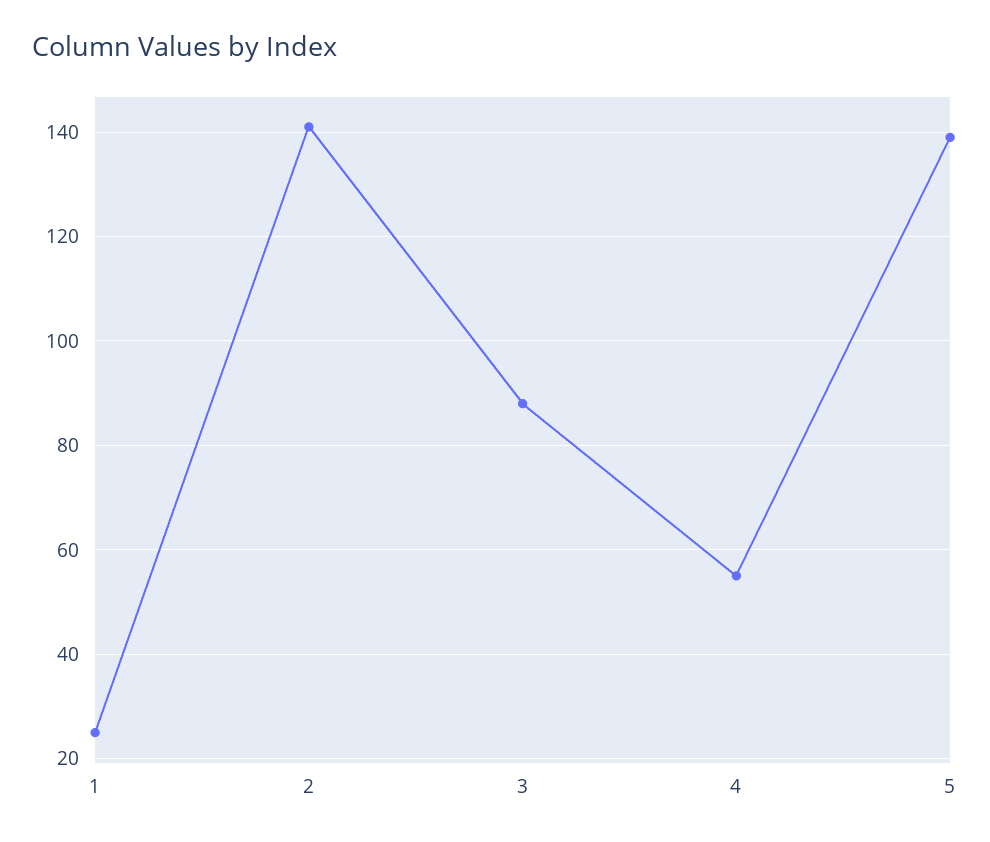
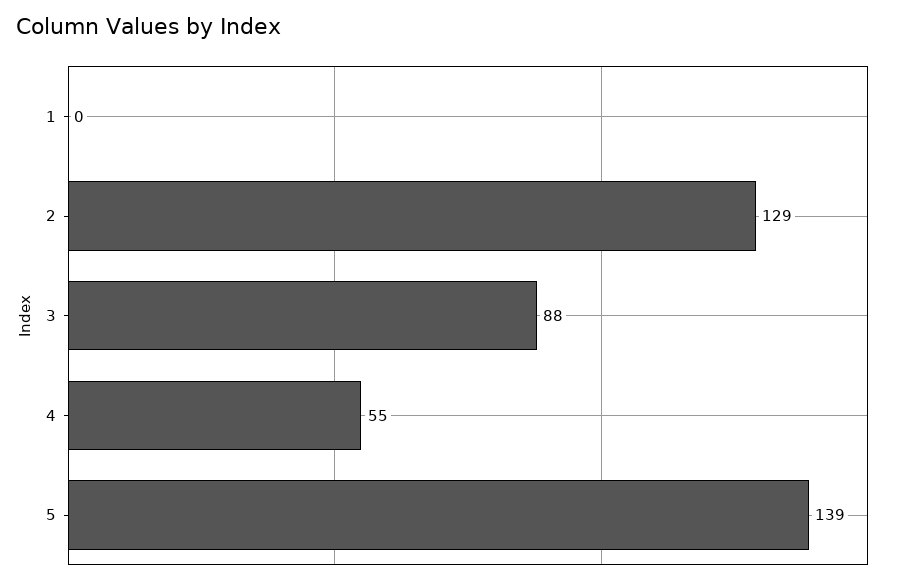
  {
-   "1": 25,
+   "1": 0,
-   "2": 140,
+   "2": 129,
    "3": 88,
    "4": 55,
    "5": 139
  }

